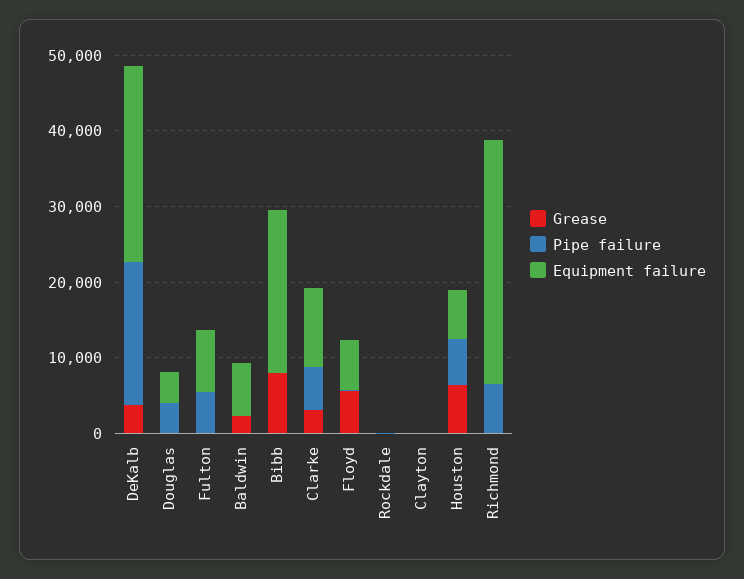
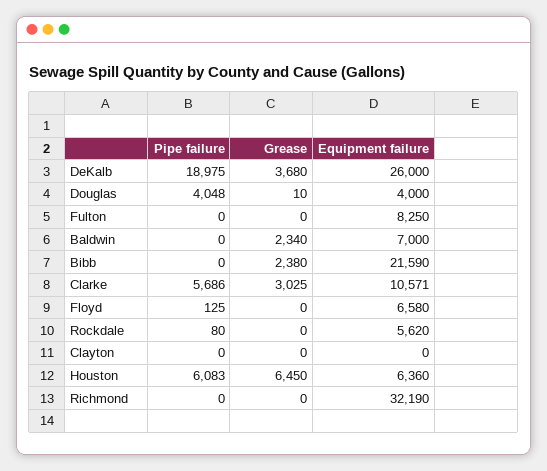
  {
    "Grease": {
      "DeKalb": 3680,
      "Douglas": 10,
      "Fulton": 0,
      "Baldwin": 2340,
-     "Bibb": 8000,
+     "Bibb": 2380,
      "Clarke": 3025,
-     "Floyd": 6000,
+     "Floyd": 0,
      "Rockdale": 0,
      "Clayton": 0,
      "Houston": 6450,
      "Richmond": 0
    },
    "Pipe failure": {
      "DeKalb": 18975,
      "Douglas": 4048,
-     "Fulton": 6000,
+     "Fulton": 0,
      "Baldwin": 0,
      "Bibb": 0,
      "Clarke": 5686,
      "Floyd": 125,
      "Rockdale": 80,
      "Clayton": 0,
      "Houston": 6083,
-     "Richmond": 6000
+     "Richmond": 0
    },
    "Equipment failure": {
      "DeKalb": 26000,
      "Douglas": 4000,
      "Fulton": 8250,
      "Baldwin": 7000,
      "Bibb": 21590,
      "Clarke": 10571,
      "Floyd": 6580,
-     "Rockdale": 0,
+     "Rockdale": 5620,
      "Clayton": 0,
      "Houston": 6360,
      "Richmond": 32190
    }
  }

